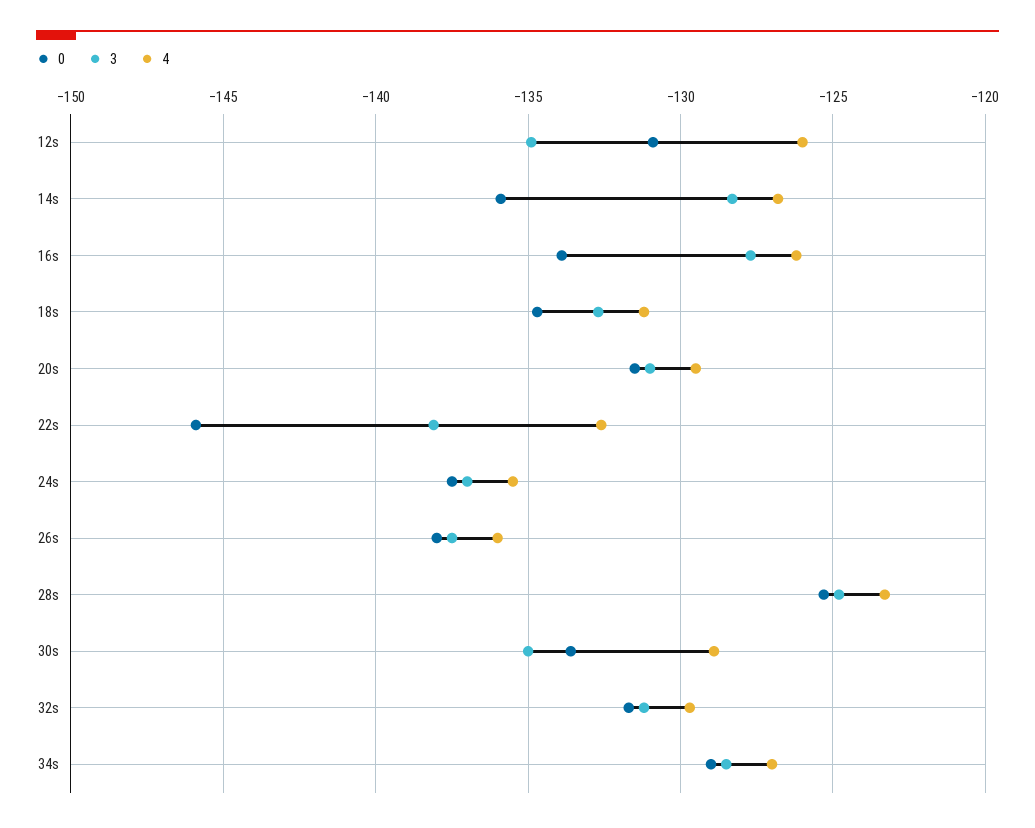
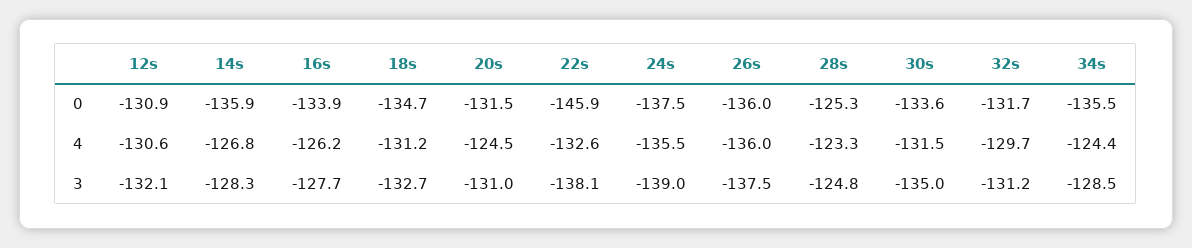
  {
    "0": {
      "12s": -130.9,
      "14s": -135.9,
      "16s": -133.9,
      "18s": -134.7,
      "20s": -131.5,
      "22s": -145.9,
      "24s": -137.5,
-     "26s": -138,
+     "26s": -136,
      "28s": -125.3,
      "30s": -133.6,
      "32s": -131.7,
-     "34s": -129
+     "34s": -135.5
    },
    "3": {
-     "12s": -135,
+     "12s": -132.1,
      "14s": -128.3,
      "16s": -127.7,
      "18s": -132.7,
      "20s": -131,
      "22s": -138.1,
-     "24s": -137,
+     "24s": -139,
      "26s": -137.5,
      "28s": -124.8,
      "30s": -135,
      "32s": -131.2,
      "34s": -128.5
    },
    "4": {
-     "12s": -126,
+     "12s": -130.6,
      "14s": -126.8,
      "16s": -126.2,
      "18s": -131.2,
-     "20s": -129.5,
+     "20s": -124.5,
      "22s": -132.6,
      "24s": -135.5,
      "26s": -136,
      "28s": -123.3,
-     "30s": -129,
+     "30s": -131.5,
      "32s": -129.7,
-     "34s": -127
+     "34s": -124.4
    }
  }

